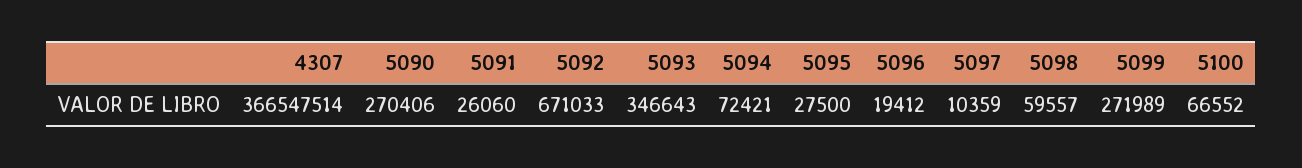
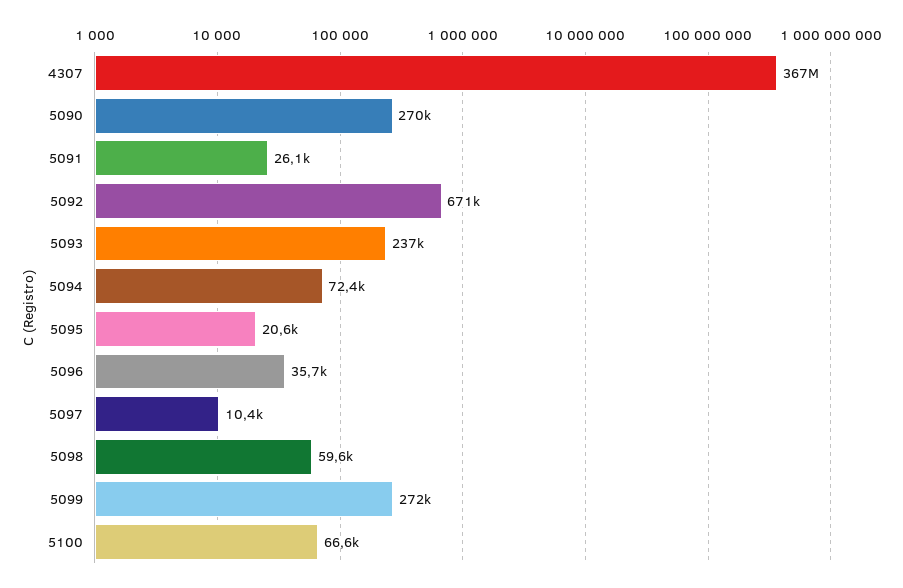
  {
    "4307": 366547514,
    "5090": 270406,
    "5091": 26060,
    "5092": 671033,
-   "5093": 346643,
+   "5093": 237000,
    "5094": 72421,
-   "5095": 27500,
+   "5095": 20600,
-   "5096": 19412,
+   "5096": 35700,
    "5097": 10359,
    "5098": 59557,
    "5099": 271989,
    "5100": 66552
  }

